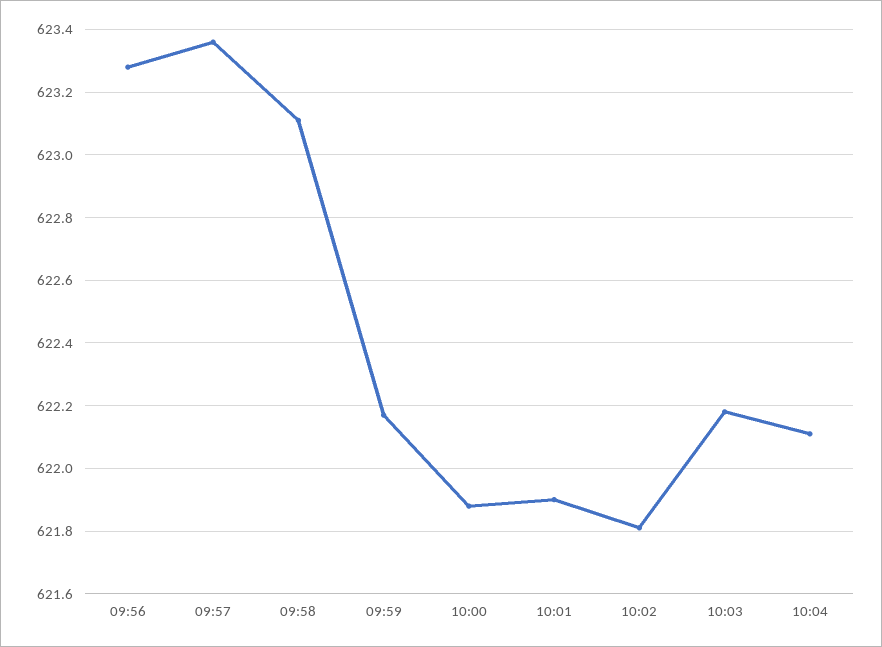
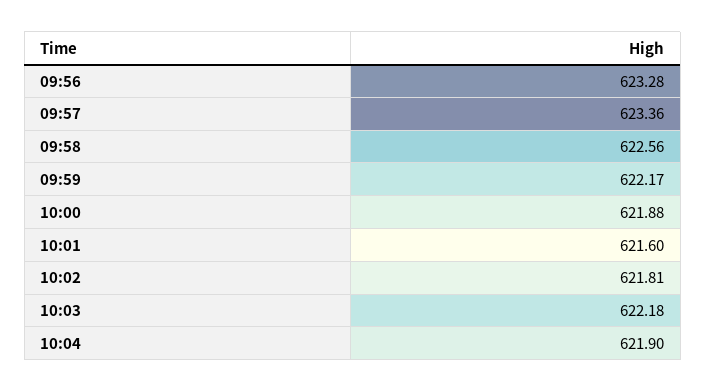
  {
    "09:56": 623.28,
    "09:57": 623.36,
-   "09:58": 623.1,
+   "09:58": 622.56,
    "09:59": 622.17,
    "10:00": 621.88,
-   "10:01": 621.9,
+   "10:01": 621.6,
    "10:02": 621.81,
    "10:03": 622.18,
-   "10:04": 622.1
+   "10:04": 621.9
  }

